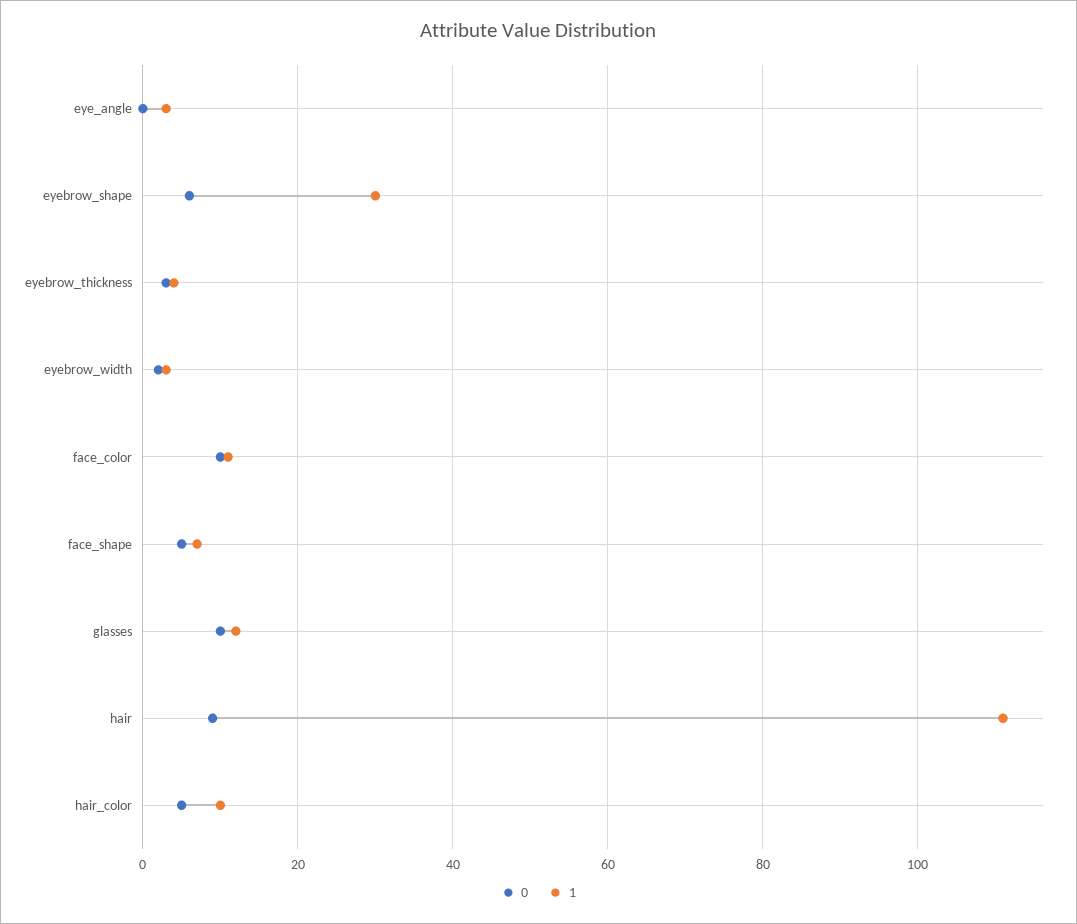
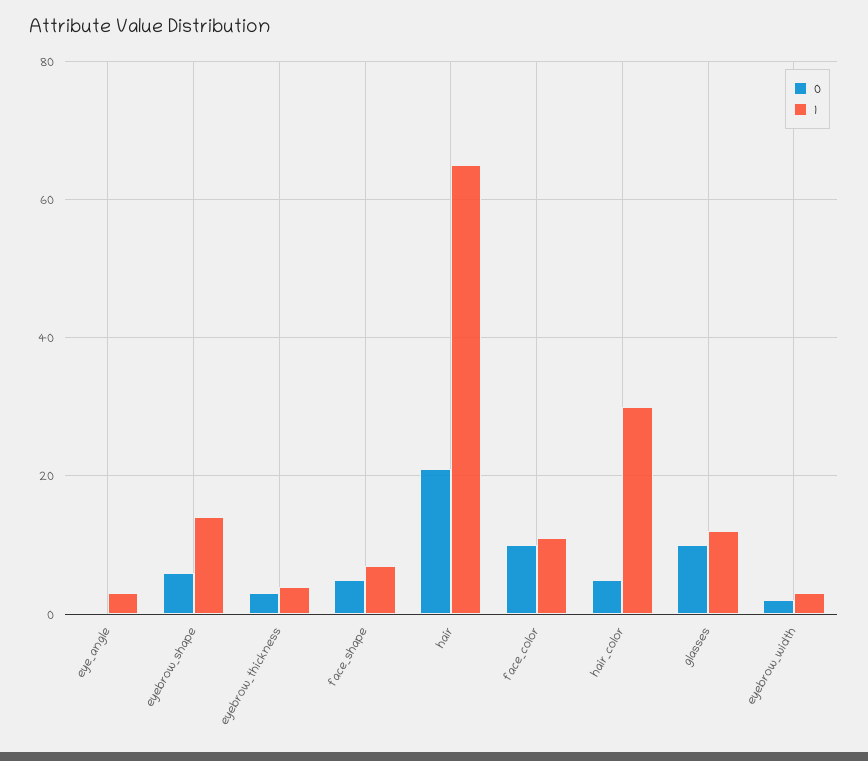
  {
    "0": {
      "eye_angle": 0,
      "eyebrow_shape": 5,
      "eyebrow_thickness": 5,
      "eyebrow_width": 0,
      "face_color": 10,
      "face_shape": 5,
      "glasses": 10,
-     "hair": 10,
+     "hair": 20,
      "hair_color": 5
    },
    "1": {
      "eye_angle": 5,
-     "eyebrow_shape": 30,
+     "eyebrow_shape": 15,
      "eyebrow_thickness": 5,
      "eyebrow_width": 5,
      "face_color": 10,
      "face_shape": 5,
      "glasses": 10,
-     "hair": 110,
+     "hair": 65,
-     "hair_color": 10
+     "hair_color": 30
    }
  }

